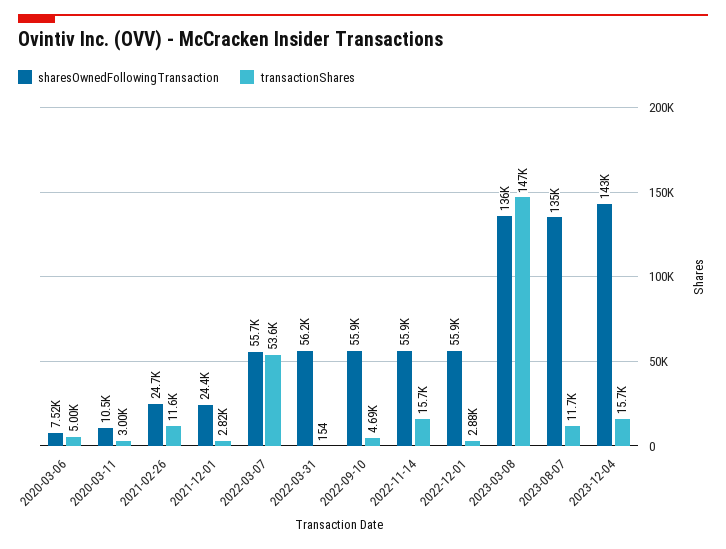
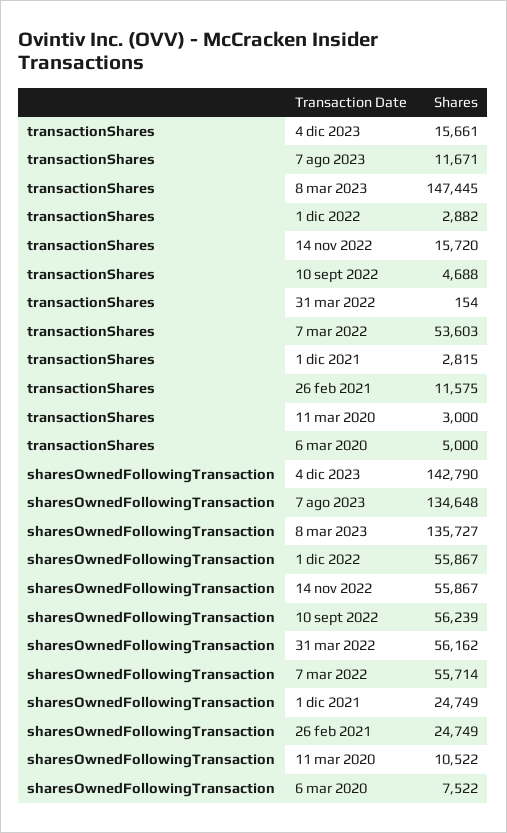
  {
    "sharesOwnedFollowingTransaction": {
      "2020-03-06": 7522,
      "2020-03-11": 10522,
      "2021-02-26": 24749,
-     "2021-12-01": 24400,
+     "2021-12-01": 24749,
      "2022-03-07": 55714,
      "2022-03-31": 56162,
-     "2022-09-10": 55900,
+     "2022-09-10": 56239,
      "2022-11-14": 55867,
      "2022-12-01": 55867,
      "2023-03-08": 135727,
      "2023-08-07": 134648,
      "2023-12-04": 142790
    },
    "transactionShares": {
      "2020-03-06": 5000,
      "2020-03-11": 3000,
      "2021-02-26": 11575,
      "2021-12-01": 2815,
      "2022-03-07": 53603,
      "2022-03-31": 154,
      "2022-09-10": 4688,
      "2022-11-14": 15720,
      "2022-12-01": 2882,
      "2023-03-08": 147445,
      "2023-08-07": 11671,
      "2023-12-04": 15661
    }
  }

